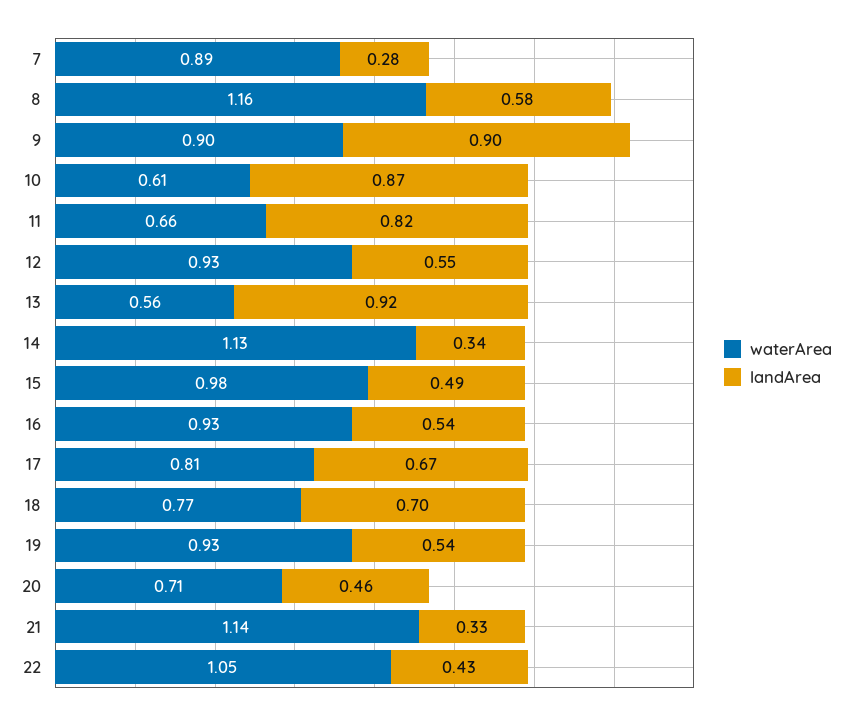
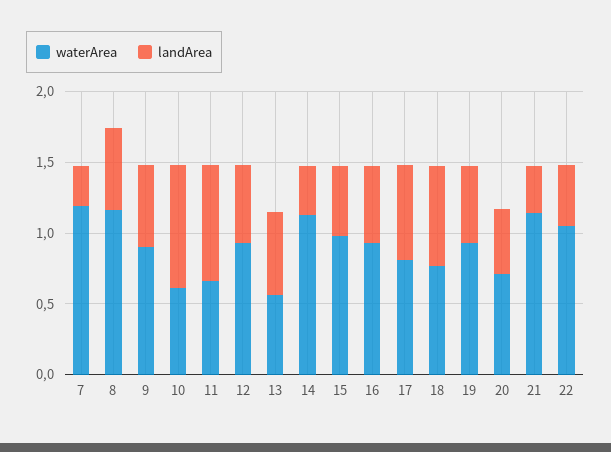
  {
    "waterArea": {
-     "7": 0.89,
+     "7": 1.2,
      "8": 1.16,
      "9": 0.9,
      "10": 0.61,
      "11": 0.66,
      "12": 0.93,
      "13": 0.56,
      "14": 1.13,
      "15": 0.98,
      "16": 0.93,
      "17": 0.81,
      "18": 0.77,
      "19": 0.93,
      "20": 0.71,
      "21": 1.14,
      "22": 1.05
    },
    "landArea": {
      "7": 0.28,
      "8": 0.58,
-     "9": 0.9,
+     "9": 0.6,
      "10": 0.87,
      "11": 0.82,
      "12": 0.55,
-     "13": 0.92,
+     "13": 0.6,
      "14": 0.34,
      "15": 0.49,
      "16": 0.54,
      "17": 0.67,
      "18": 0.7,
      "19": 0.54,
      "20": 0.46,
      "21": 0.33,
      "22": 0.43
    }
  }

